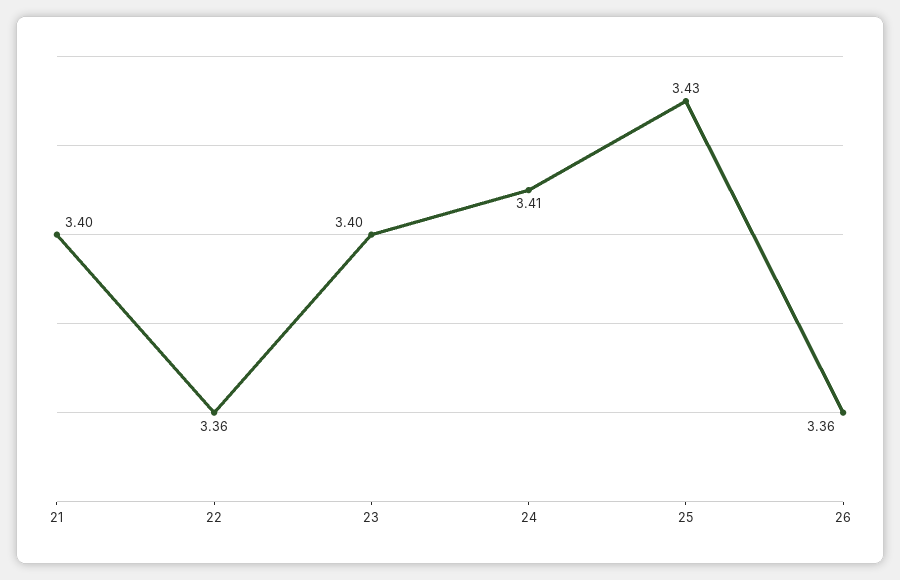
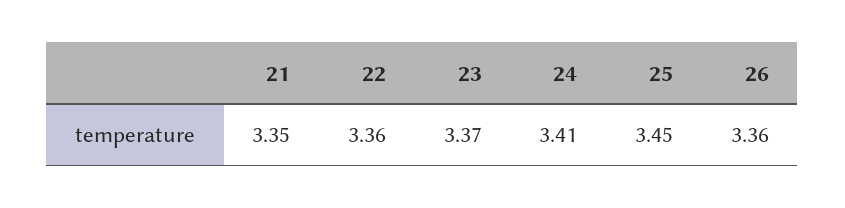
  {
-   "21": 3.4,
+   "21": 3.35,
    "22": 3.36,
-   "23": 3.4,
+   "23": 3.37,
    "24": 3.41,
-   "25": 3.43,
+   "25": 3.45,
    "26": 3.36
  }

